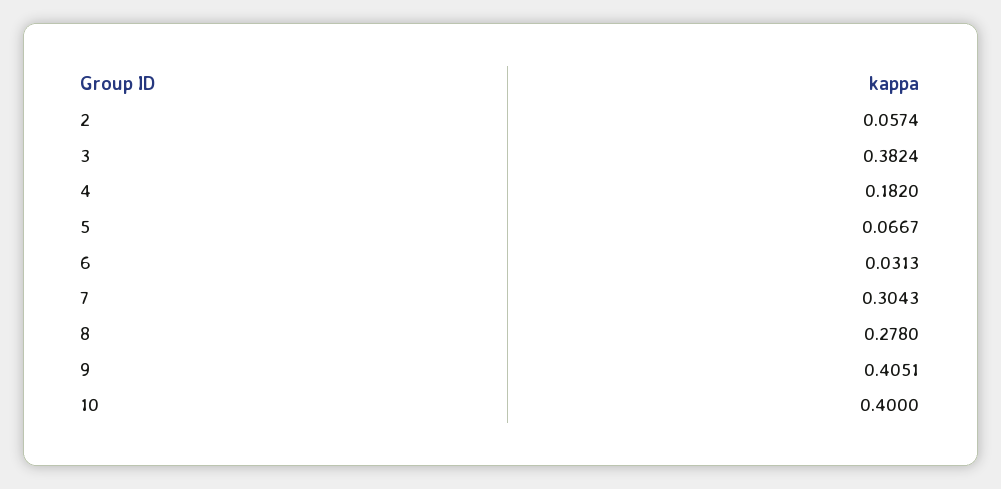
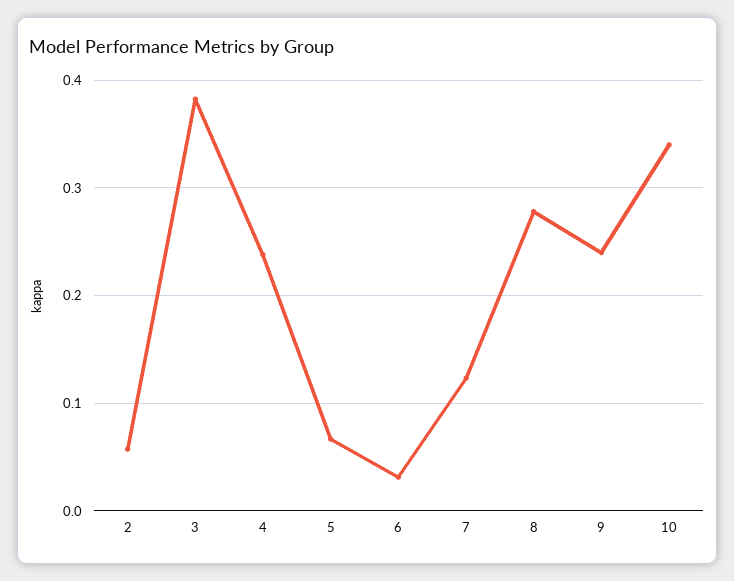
  {
    "2": 0.0574,
    "3": 0.3824,
-   "4": 0.182,
+   "4": 0.24,
    "5": 0.0667,
    "6": 0.0313,
-   "7": 0.3043,
+   "7": 0.12,
    "8": 0.278,
-   "9": 0.4051,
+   "9": 0.24,
-   "10": 0.4
+   "10": 0.34
  }

